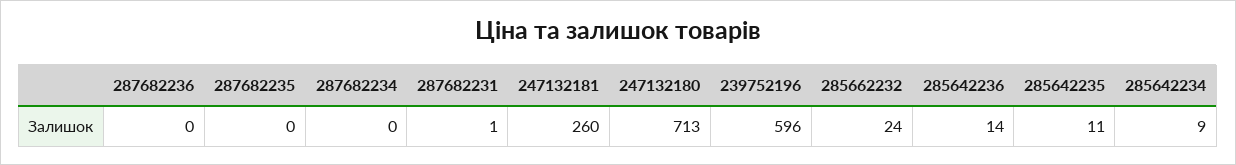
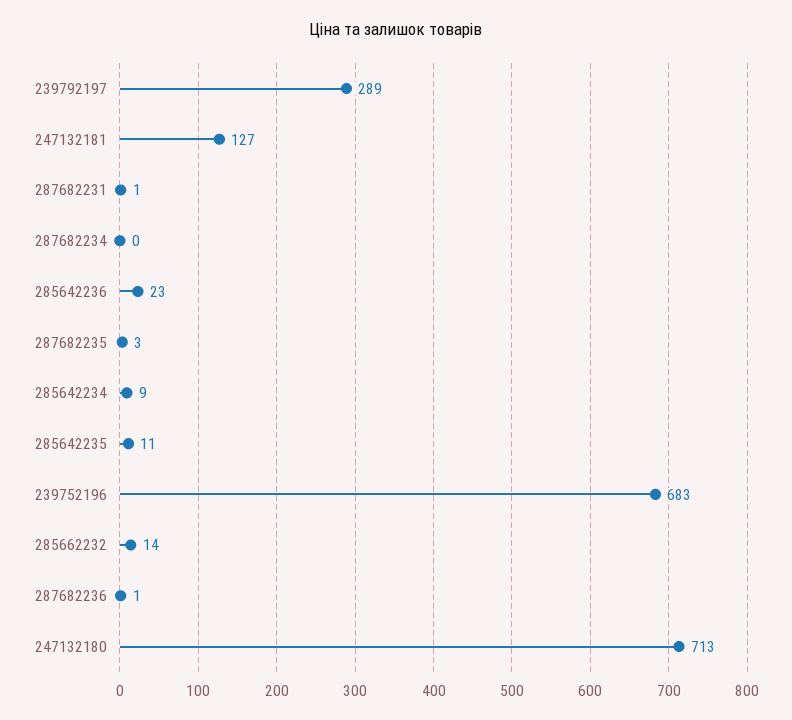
  {
-   "287682236": 0,
+   "287682236": 1,
-   "287682235": 0,
+   "287682235": 3,
    "287682234": 0,
    "287682231": 1,
-   "247132181": 260,
+   "247132181": 127,
    "247132180": 713,
-   "239752196": 596,
+   "239752196": 683,
-   "285662232": 24,
+   "285662232": 14,
-   "285642236": 14,
+   "285642236": 23,
    "285642235": 11,
-   "285642234": 9
+   "285642234": 9,
+   "239792197": 289
  }

